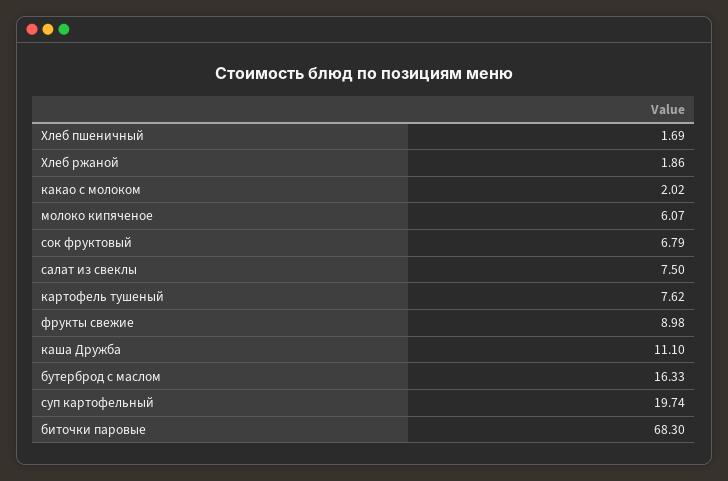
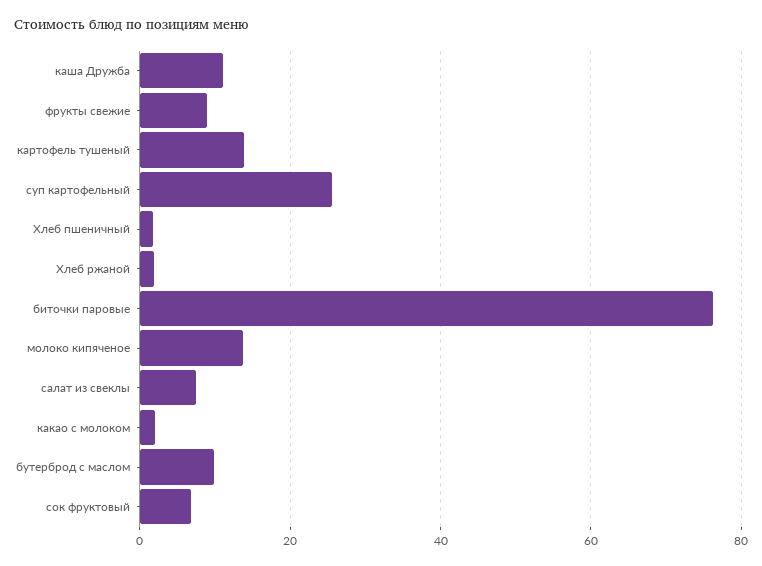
  {
    "Хлеб пшеничный": 1.69,
    "Хлеб ржаной": 1.86,
    "какао с молоком": 2.02,
-   "молоко кипяченое": 6.07,
+   "молоко кипяченое": 14,
    "сок фруктовый": 6.79,
    "салат из свеклы": 7.5,
-   "картофель тушеный": 7.62,
+   "картофель тушеный": 14,
    "фрукты свежие": 8.98,
    "каша Дружба": 11.1,
-   "бутерброд с маслом": 16.33,
+   "бутерброд с маслом": 10,
-   "суп картофельный": 19.74,
+   "суп картофельный": 26,
-   "биточки паровые": 68.3
+   "биточки паровые": 76
  }

